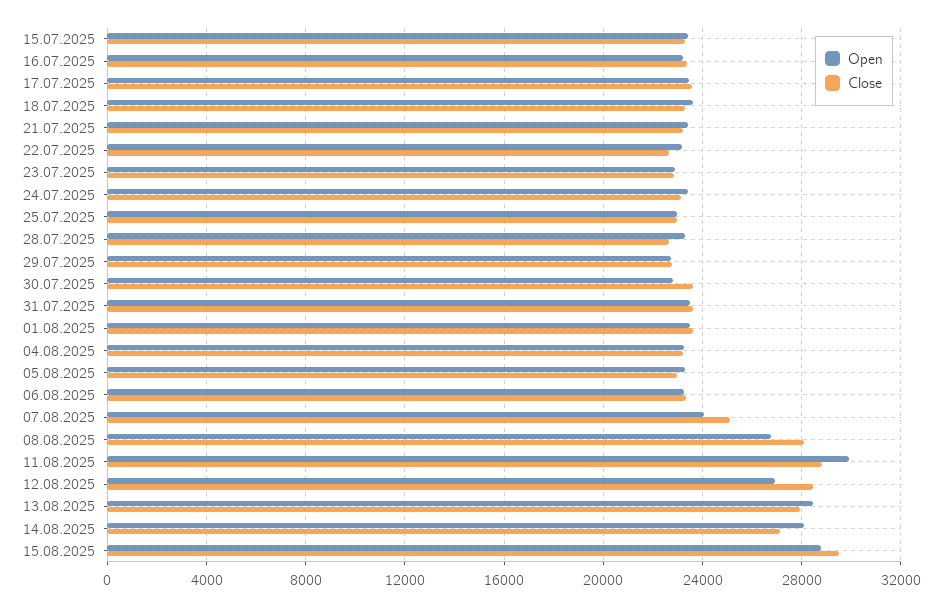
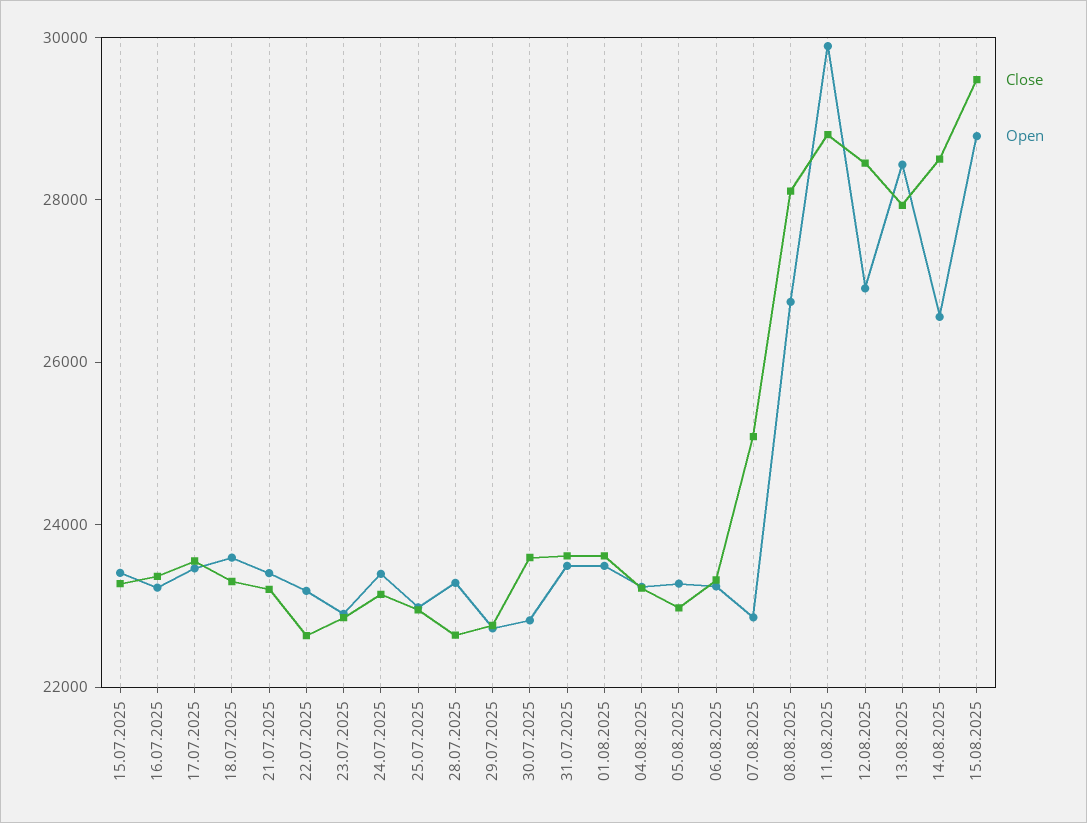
  {
    "Open": {
      "15.07.2025": 23500,
      "16.07.2025": 23000,
      "17.07.2025": 23500,
      "18.07.2025": 23500,
      "21.07.2025": 23500,
      "22.07.2025": 23000,
      "23.07.2025": 23000,
      "24.07.2025": 23500,
      "25.07.2025": 23000,
      "28.07.2025": 23500,
      "29.07.2025": 22500,
      "30.07.2025": 23000,
      "31.07.2025": 23500,
      "01.08.2025": 23500,
      "04.08.2025": 23000,
      "05.08.2025": 23500,
      "06.08.2025": 23000,
-     "07.08.2025": 24000,
+     "07.08.2025": 23000,
      "08.08.2025": 26500,
      "11.08.2025": 30000,
      "12.08.2025": 27000,
      "13.08.2025": 28500,
-     "14.08.2025": 28000,
+     "14.08.2025": 26500,
      "15.08.2025": 29000
    },
    "Close": {
      "15.07.2025": 23500,
      "16.07.2025": 23500,
      "17.07.2025": 23500,
      "18.07.2025": 23500,
      "21.07.2025": 23000,
      "22.07.2025": 22500,
      "23.07.2025": 23000,
      "24.07.2025": 23000,
      "25.07.2025": 23000,
      "28.07.2025": 22500,
      "29.07.2025": 23000,
      "30.07.2025": 23500,
      "31.07.2025": 23500,
      "01.08.2025": 23500,
      "04.08.2025": 23000,
      "05.08.2025": 23000,
      "06.08.2025": 23500,
      "07.08.2025": 25000,
      "08.08.2025": 28000,
      "11.08.2025": 29000,
      "12.08.2025": 28500,
      "13.08.2025": 28000,
-     "14.08.2025": 27000,
+     "14.08.2025": 28500,
      "15.08.2025": 29500
    }
  }

